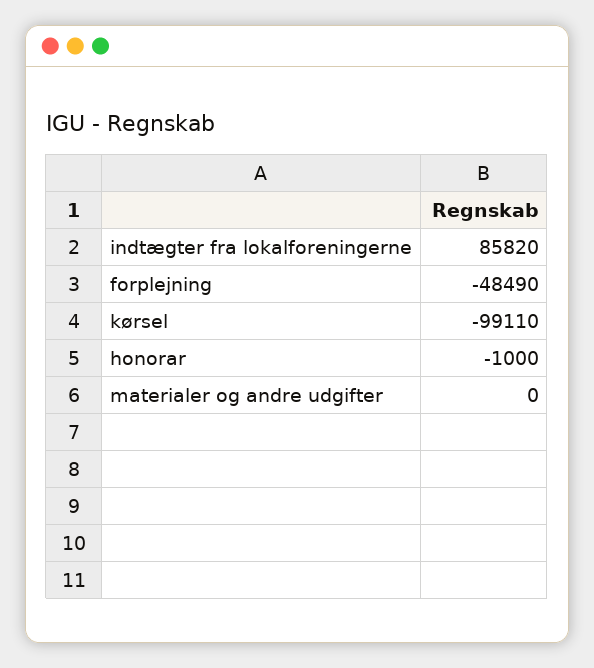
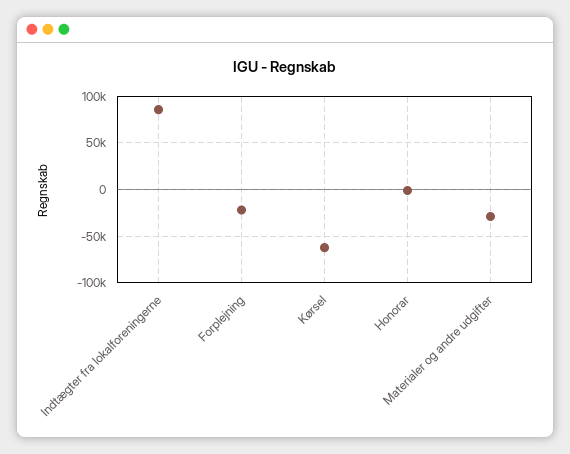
  {
    "indtægter fra lokalforeningerne": 85820,
-   "forplejning": -48490,
+   "forplejning": -20000,
-   "kørsel": -99110,
+   "kørsel": -60000,
    "honorar": -1000,
-   "materialer og andre udgifter": 0
+   "materialer og andre udgifter": -30000
  }

